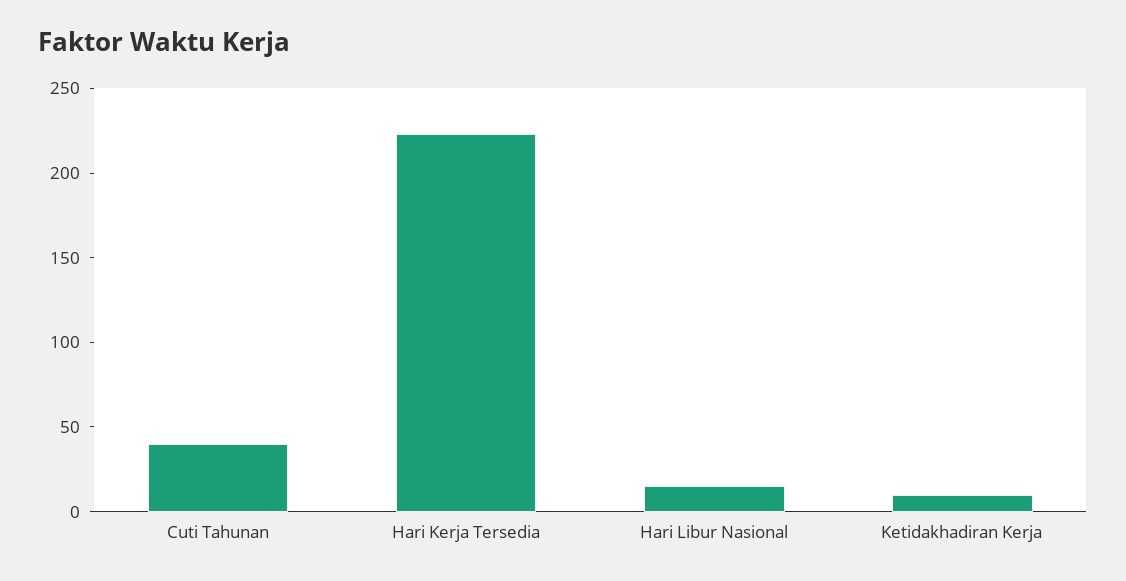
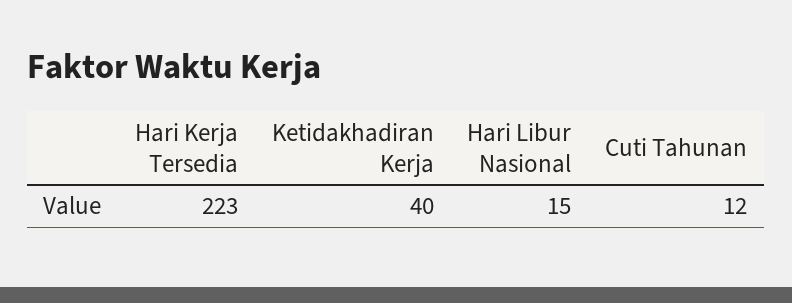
  {
-   "Cuti Tahunan": 40,
+   "Cuti Tahunan": 12,
    "Hari Kerja Tersedia": 223,
    "Hari Libur Nasional": 15,
-   "Ketidakhadiran Kerja": 10
+   "Ketidakhadiran Kerja": 40
  }

